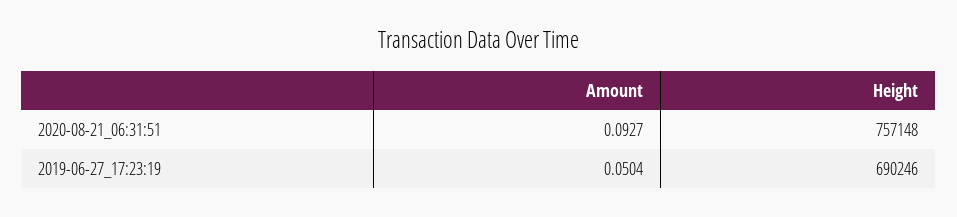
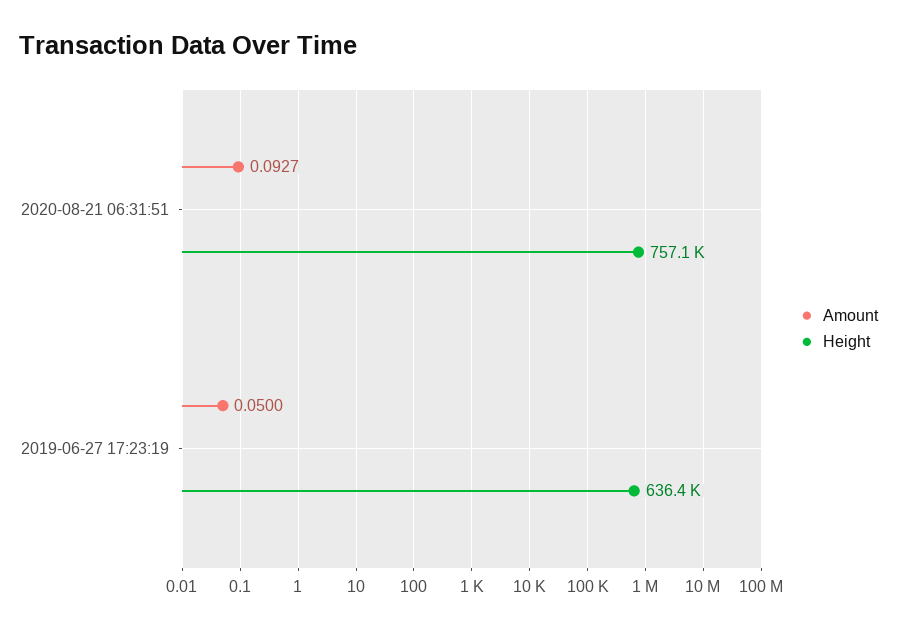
  {
    "Amount": {
      "2020-08-21_06:31:51": 0.0927,
-     "2019-06-27_17:23:19": 0.0504
+     "2019-06-27_17:23:19": 0.05
    },
    "Height": {
      "2020-08-21_06:31:51": 757148,
-     "2019-06-27_17:23:19": 690246
+     "2019-06-27_17:23:19": 636400
    }
  }

